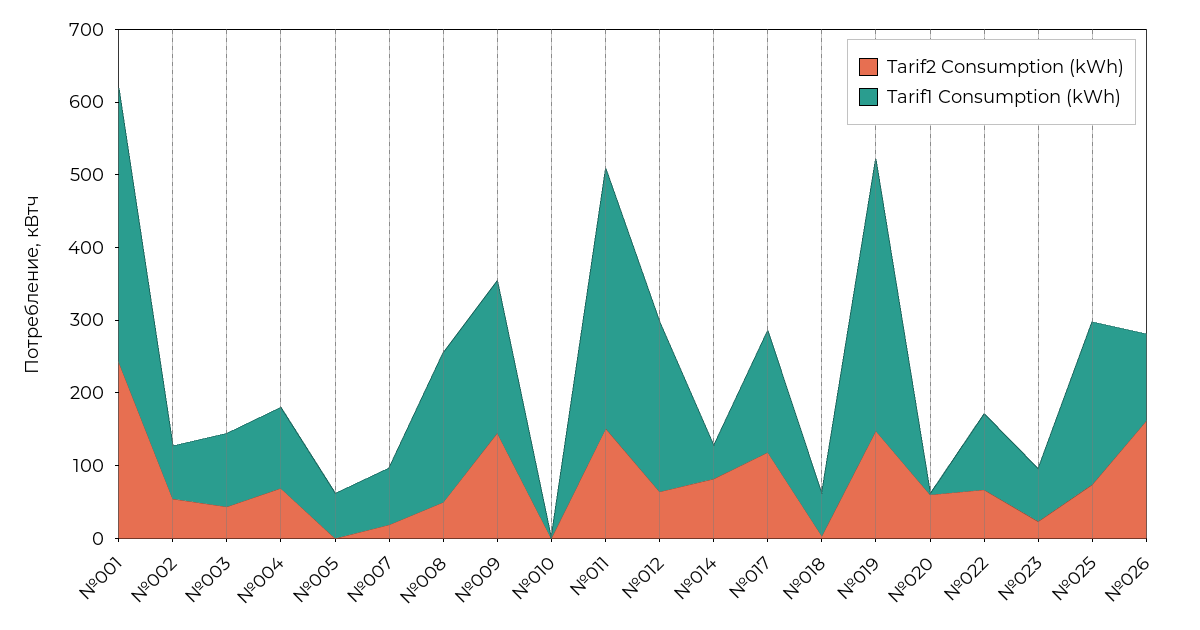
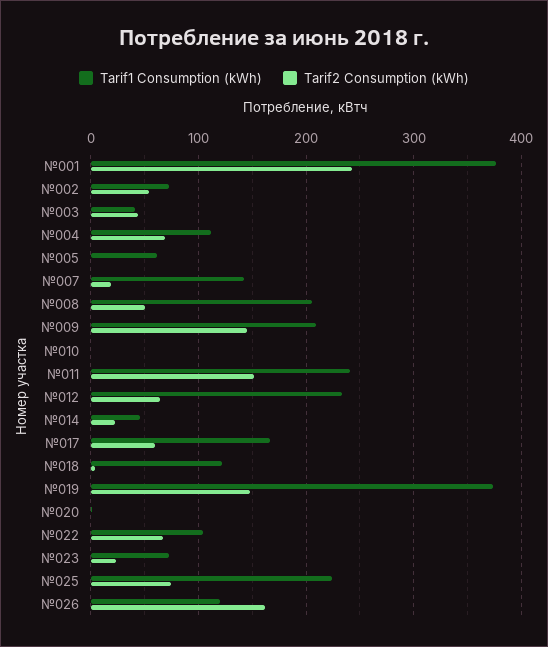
  {
    "Tarif2 Consumption (kWh)": {
      "№001": 240,
      "№002": 50,
      "№003": 40,
      "№004": 70,
      "№005": 0,
      "№007": 20,
      "№008": 50,
      "№009": 150,
      "№010": 0,
      "№011": 150,
      "№012": 60,
-     "№014": 80,
+     "№014": 20,
-     "№017": 120,
+     "№017": 60,
      "№018": 0,
      "№019": 150,
-     "№020": 60,
+     "№020": 0,
      "№022": 70,
      "№023": 20,
      "№025": 70,
      "№026": 160
    },
    "Tarif1 Consumption (kWh)": {
      "№001": 380,
      "№002": 70,
-     "№003": 100,
+     "№003": 40,
      "№004": 110,
      "№005": 60,
-     "№007": 80,
+     "№007": 140,
      "№008": 210,
      "№009": 210,
      "№010": 0,
-     "№011": 360,
+     "№011": 240,
      "№012": 230,
      "№014": 50,
      "№017": 170,
-     "№018": 60,
+     "№018": 120,
      "№019": 370,
      "№020": 0,
      "№022": 100,
      "№023": 70,
      "№025": 220,
      "№026": 120
    }
  }

